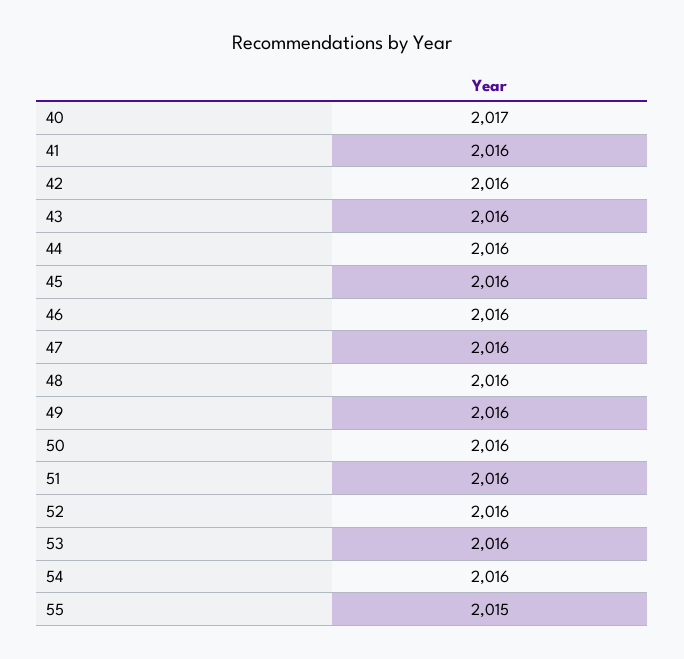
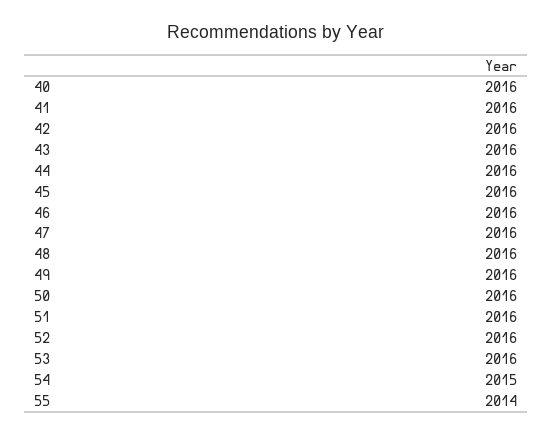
  {
-   "40": 2017,
+   "40": 2016,
    "41": 2016,
    "42": 2016,
    "43": 2016,
    "44": 2016,
    "45": 2016,
    "46": 2016,
    "47": 2016,
    "48": 2016,
    "49": 2016,
    "50": 2016,
    "51": 2016,
    "52": 2016,
    "53": 2016,
-   "54": 2016,
+   "54": 2015,
-   "55": 2015
+   "55": 2014
  }

